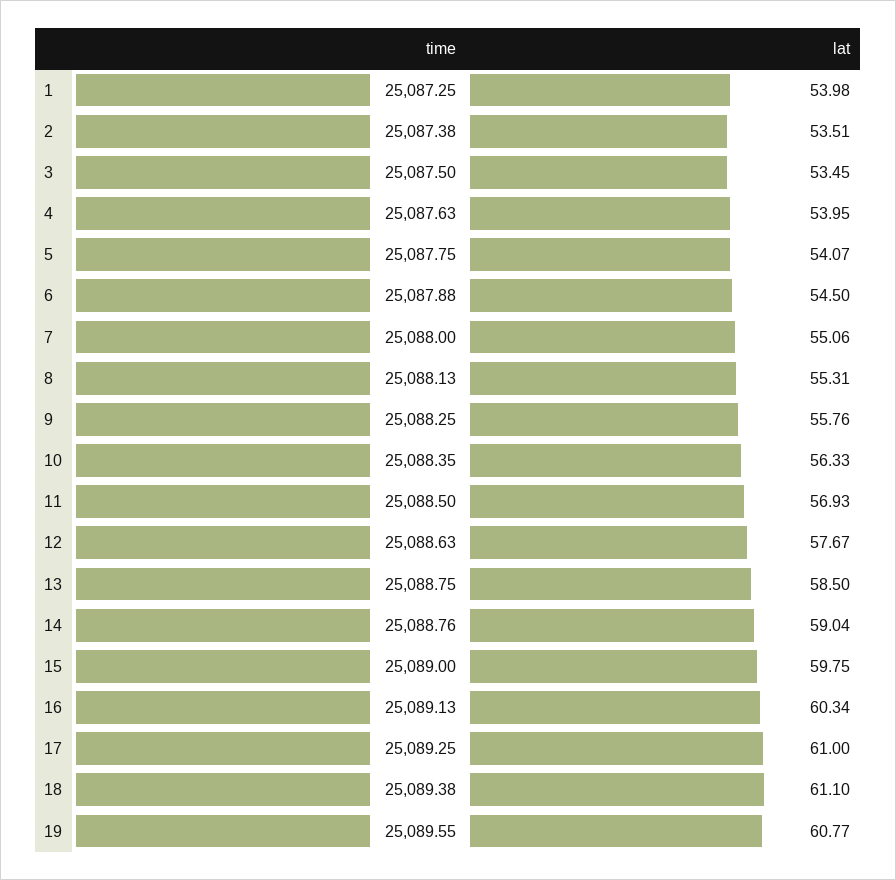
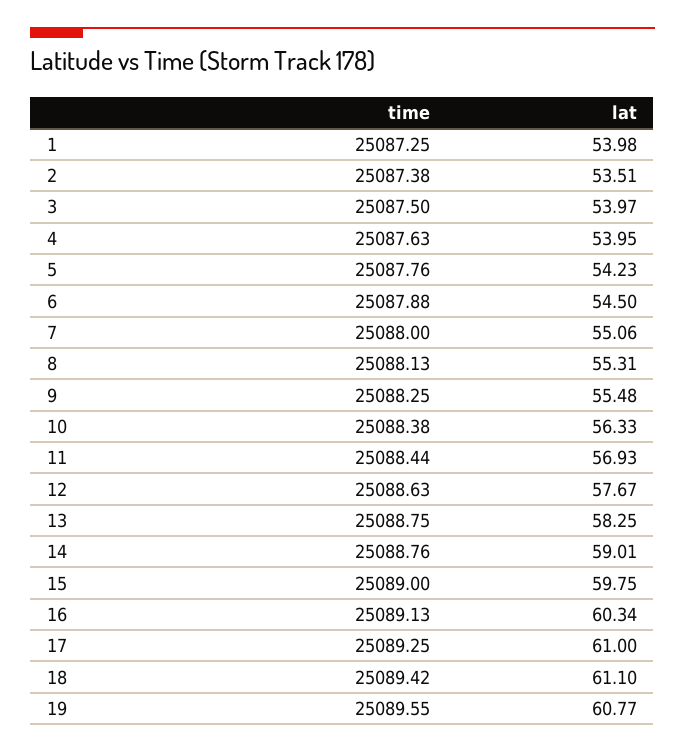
  {
    "time": {
      "1": 25087.25,
      "2": 25087.38,
      "3": 25087.5,
      "4": 25087.63,
-     "5": 25087.75,
+     "5": 25087.76,
      "6": 25087.88,
      "7": 25088,
      "8": 25088.13,
      "9": 25088.25,
-     "10": 25088.35,
+     "10": 25088.38,
-     "11": 25088.5,
+     "11": 25088.44,
      "12": 25088.63,
      "13": 25088.75,
      "14": 25088.76,
      "15": 25089,
      "16": 25089.13,
      "17": 25089.25,
-     "18": 25089.38,
+     "18": 25089.42,
      "19": 25089.55
    },
    "lat": {
      "1": 53.98,
      "2": 53.51,
-     "3": 53.45,
+     "3": 53.97,
      "4": 53.95,
-     "5": 54.07,
+     "5": 54.23,
      "6": 54.5,
      "7": 55.06,
      "8": 55.31,
-     "9": 55.76,
+     "9": 55.48,
      "10": 56.33,
      "11": 56.93,
      "12": 57.67,
-     "13": 58.5,
+     "13": 58.25,
-     "14": 59.04,
+     "14": 59.01,
      "15": 59.75,
      "16": 60.34,
      "17": 61,
      "18": 61.1,
      "19": 60.77
    }
  }

